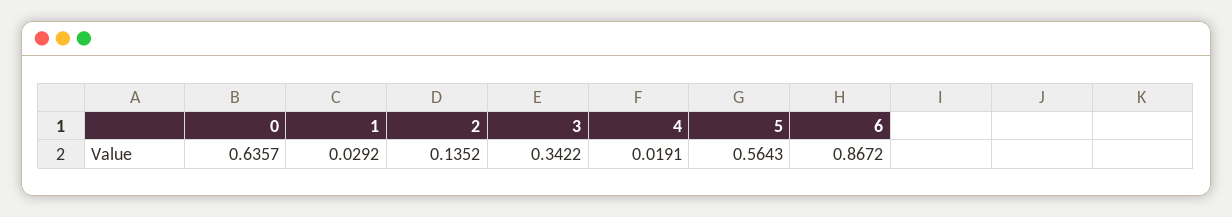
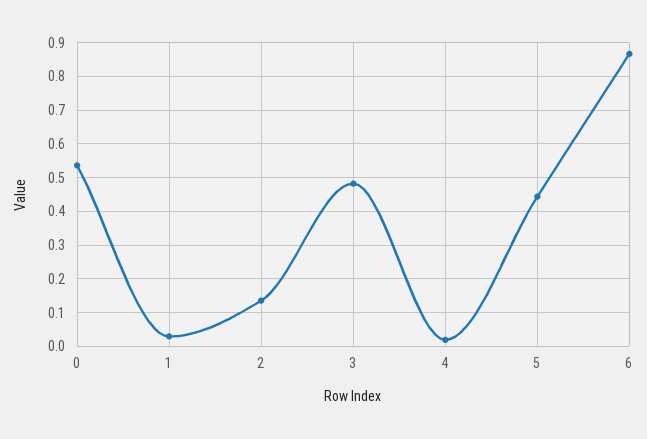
  {
-   "0": 0.6357,
+   "0": 0.54,
    "1": 0.0292,
    "2": 0.1352,
-   "3": 0.3422,
+   "3": 0.48,
    "4": 0.0191,
-   "5": 0.5643,
+   "5": 0.44,
    "6": 0.8672
  }

